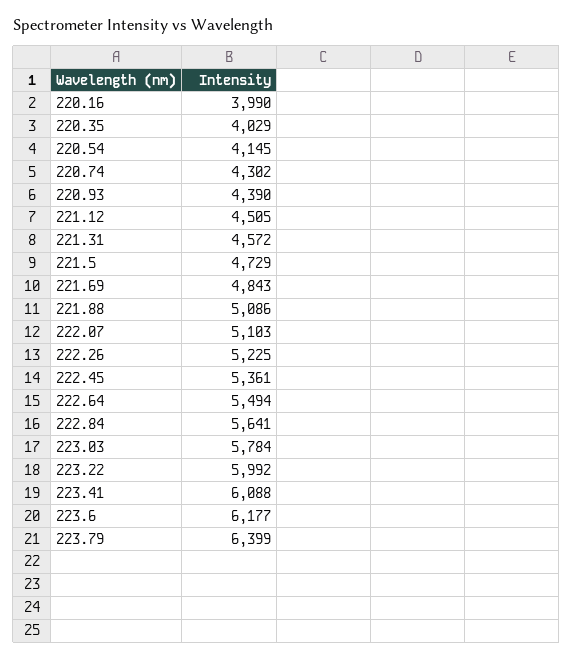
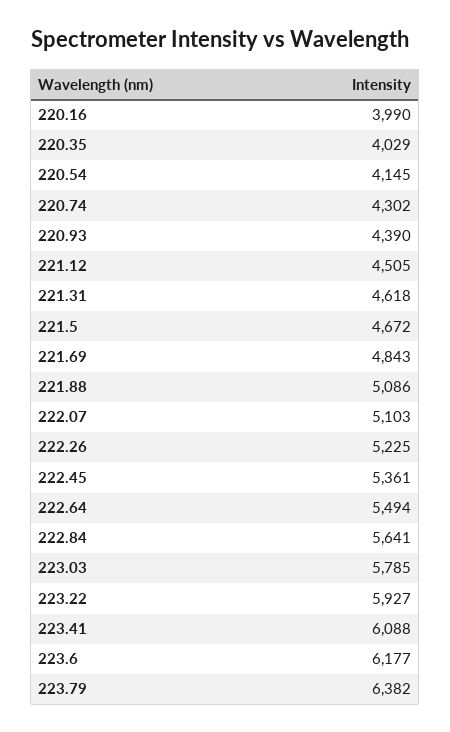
  {
    "220.16": 3990,
    "220.35": 4029,
    "220.54": 4145,
    "220.74": 4302,
    "220.93": 4390,
    "221.12": 4505,
-   "221.31": 4572,
+   "221.31": 4618,
-   "221.5": 4729,
+   "221.5": 4672,
    "221.69": 4843,
    "221.88": 5086,
    "222.07": 5103,
    "222.26": 5225,
    "222.45": 5361,
    "222.64": 5494,
    "222.84": 5641,
-   "223.03": 5784,
+   "223.03": 5785,
-   "223.22": 5992,
+   "223.22": 5927,
    "223.41": 6088,
    "223.6": 6177,
-   "223.79": 6399
+   "223.79": 6382
  }

